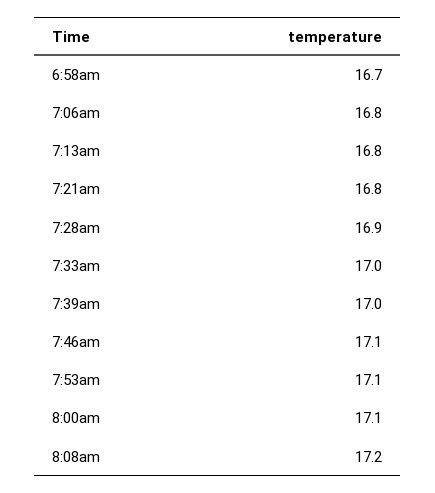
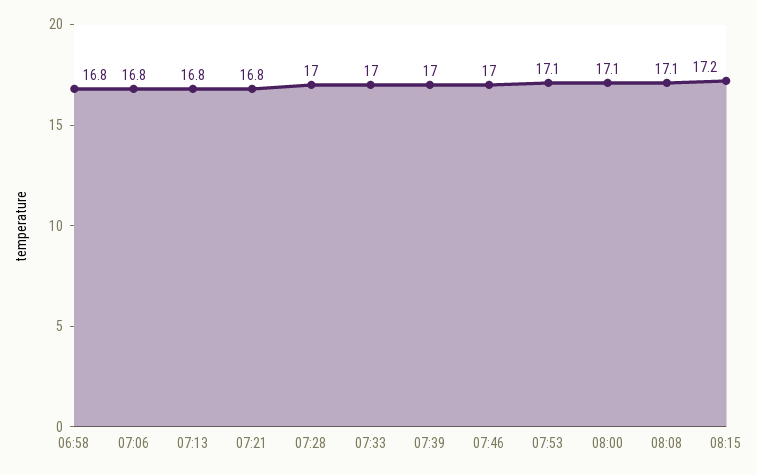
  {
-   "6:58am": 16.7,
+   "6:58am": 16.8,
    "7:06am": 16.8,
    "7:13am": 16.8,
    "7:21am": 16.8,
-   "7:28am": 16.9,
+   "7:28am": 17,
    "7:33am": 17,
    "7:39am": 17,
-   "7:46am": 17.1,
+   "7:46am": 17,
    "7:53am": 17.1,
    "8:00am": 17.1,
-   "8:08am": 17.2
+   "8:08am": 17.1,
+   "08:15": 17.2
  }

